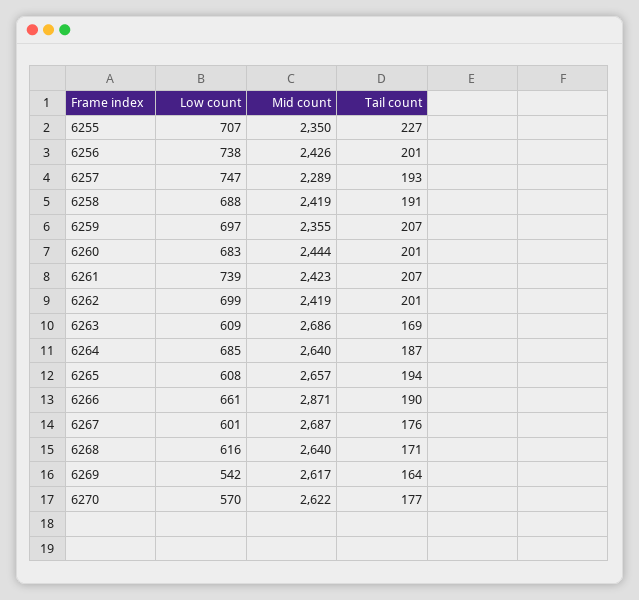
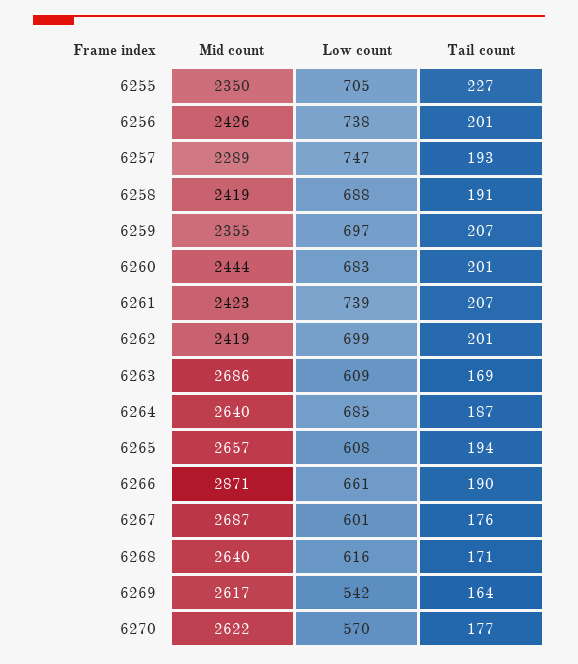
  {
    "Low count": {
-     "6255": 707,
+     "6255": 705,
      "6256": 738,
      "6257": 747,
      "6258": 688,
      "6259": 697,
      "6260": 683,
      "6261": 739,
      "6262": 699,
      "6263": 609,
      "6264": 685,
      "6265": 608,
      "6266": 661,
      "6267": 601,
      "6268": 616,
      "6269": 542,
      "6270": 570
    },
    "Mid count": {
      "6255": 2350,
      "6256": 2426,
      "6257": 2289,
      "6258": 2419,
      "6259": 2355,
      "6260": 2444,
      "6261": 2423,
      "6262": 2419,
      "6263": 2686,
      "6264": 2640,
      "6265": 2657,
      "6266": 2871,
      "6267": 2687,
      "6268": 2640,
      "6269": 2617,
      "6270": 2622
    },
    "Tail count": {
      "6255": 227,
      "6256": 201,
      "6257": 193,
      "6258": 191,
      "6259": 207,
      "6260": 201,
      "6261": 207,
      "6262": 201,
      "6263": 169,
      "6264": 187,
      "6265": 194,
      "6266": 190,
      "6267": 176,
      "6268": 171,
      "6269": 164,
      "6270": 177
    }
  }

